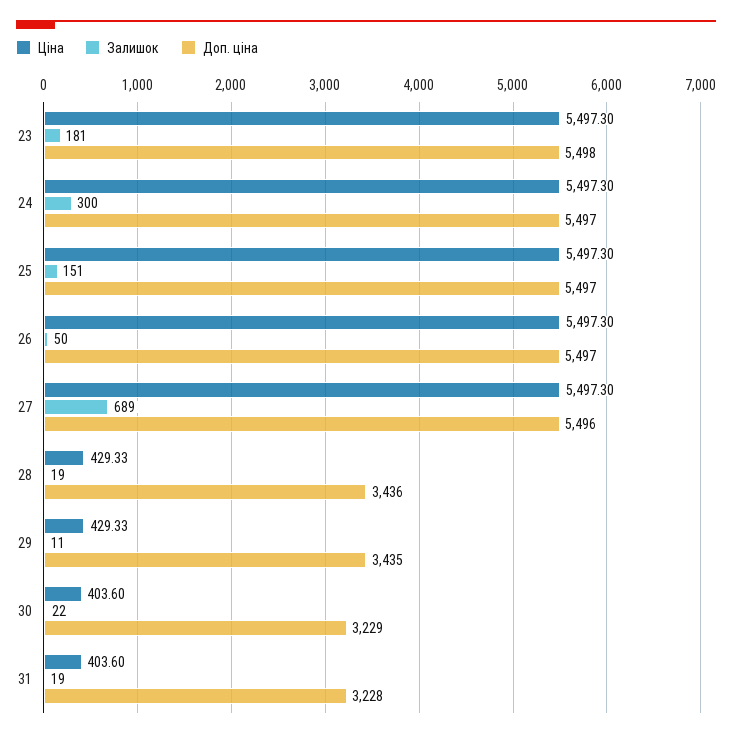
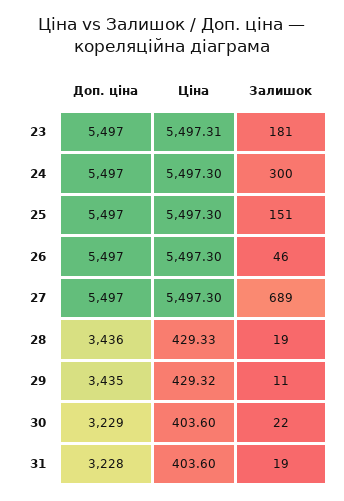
  {
    "Ціна": {
-     "23": 5497.3,
+     "23": 5497.31,
      "24": 5497.3,
      "25": 5497.3,
      "26": 5497.3,
      "27": 5497.3,
      "28": 429.33,
-     "29": 429.33,
+     "29": 429.32,
      "30": 403.6,
      "31": 403.6
    },
    "Залишок": {
      "23": 181,
      "24": 300,
      "25": 151,
-     "26": 50,
+     "26": 46,
      "27": 689,
      "28": 19,
      "29": 11,
      "30": 22,
      "31": 19
    },
    "Доп. ціна": {
-     "23": 5498,
+     "23": 5497,
      "24": 5497,
      "25": 5497,
      "26": 5497,
-     "27": 5496,
+     "27": 5497,
      "28": 3436,
      "29": 3435,
      "30": 3229,
      "31": 3228
    }
  }

